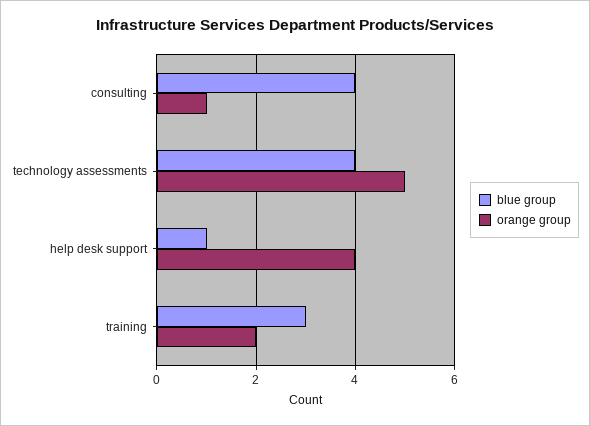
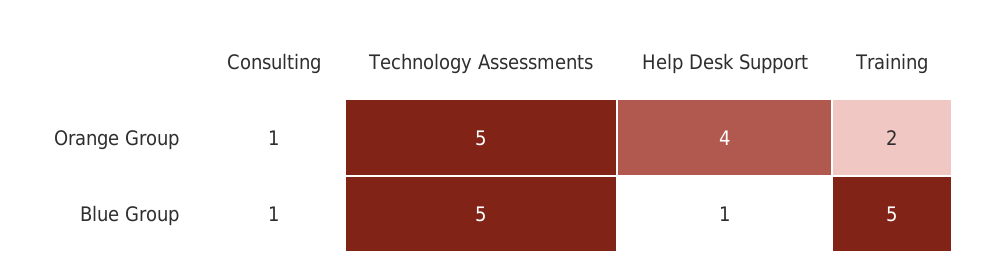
  {
    "blue group": {
-     "consulting": 4,
+     "consulting": 1,
-     "technology assessments": 4,
+     "technology assessments": 5,
      "help desk support": 1,
-     "training": 3
+     "training": 5
    },
    "orange group": {
      "consulting": 1,
      "technology assessments": 5,
      "help desk support": 4,
      "training": 2
    }
  }

